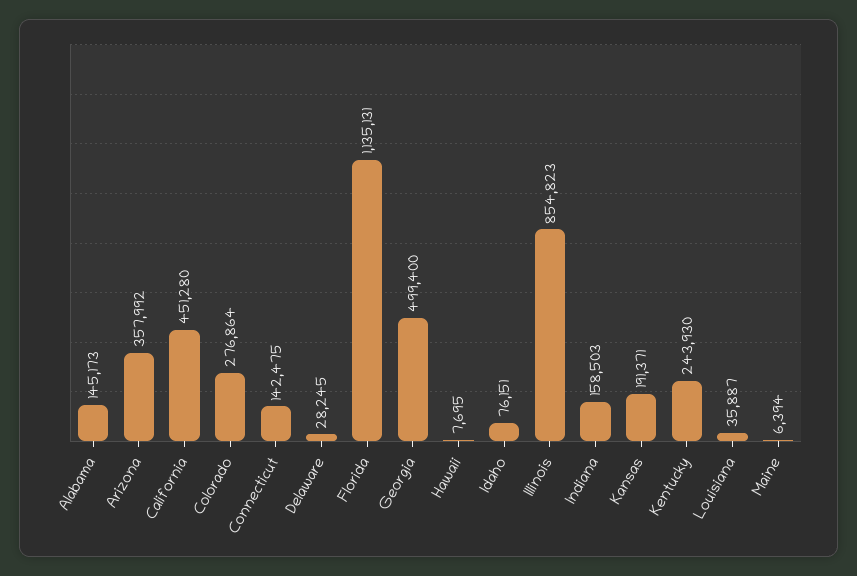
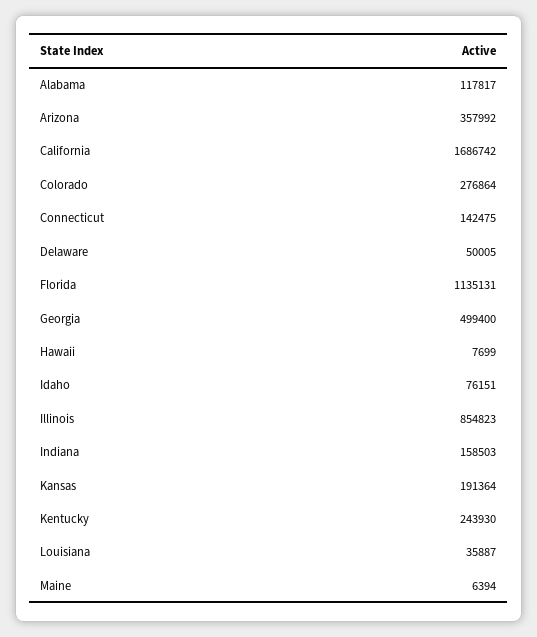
  {
-   "Alabama": 145173,
+   "Alabama": 117817,
    "Arizona": 357992,
-   "California": 451280,
+   "California": 1686742,
    "Colorado": 276864,
    "Connecticut": 142475,
-   "Delaware": 28245,
+   "Delaware": 50005,
    "Florida": 1135131,
    "Georgia": 499400,
-   "Hawaii": 7695,
+   "Hawaii": 7699,
    "Idaho": 76151,
    "Illinois": 854823,
    "Indiana": 158503,
-   "Kansas": 191371,
+   "Kansas": 191364,
    "Kentucky": 243930,
    "Louisiana": 35887,
    "Maine": 6394
  }

